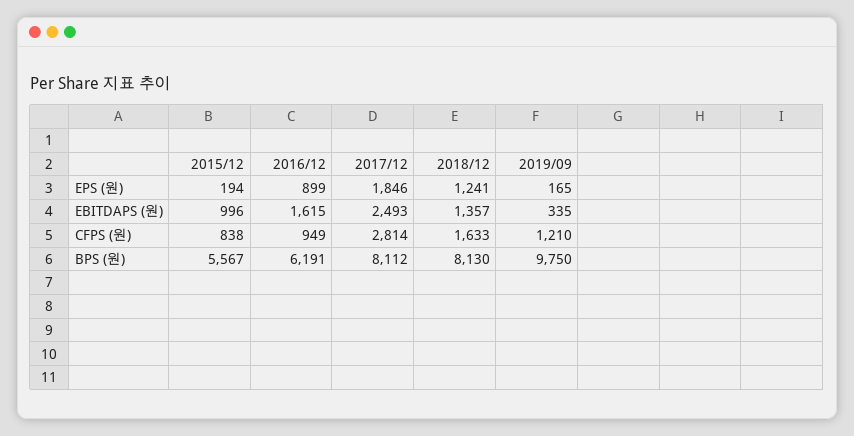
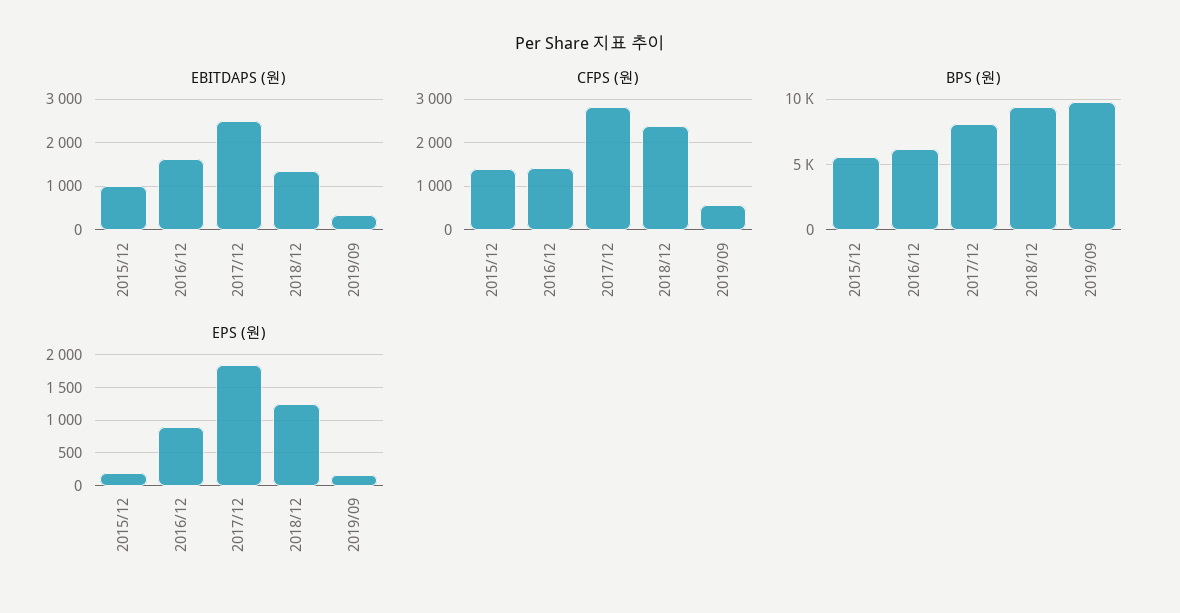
  {
    "EPS (원)": {
      "2015/12": 194,
      "2016/12": 899,
      "2017/12": 1846,
      "2018/12": 1241,
      "2019/09": 165
    },
    "EBITDAPS (원)": {
      "2015/12": 996,
      "2016/12": 1615,
      "2017/12": 2493,
      "2018/12": 1357,
      "2019/09": 335
    },
    "CFPS (원)": {
-     "2015/12": 838,
+     "2015/12": 1400,
-     "2016/12": 949,
+     "2016/12": 1400,
      "2017/12": 2814,
-     "2018/12": 1633,
+     "2018/12": 2400,
-     "2019/09": 1210
+     "2019/09": 600
    },
    "BPS (원)": {
      "2015/12": 5567,
      "2016/12": 6191,
      "2017/12": 8112,
-     "2018/12": 8130,
+     "2018/12": 9500,
      "2019/09": 9750
    }
  }

